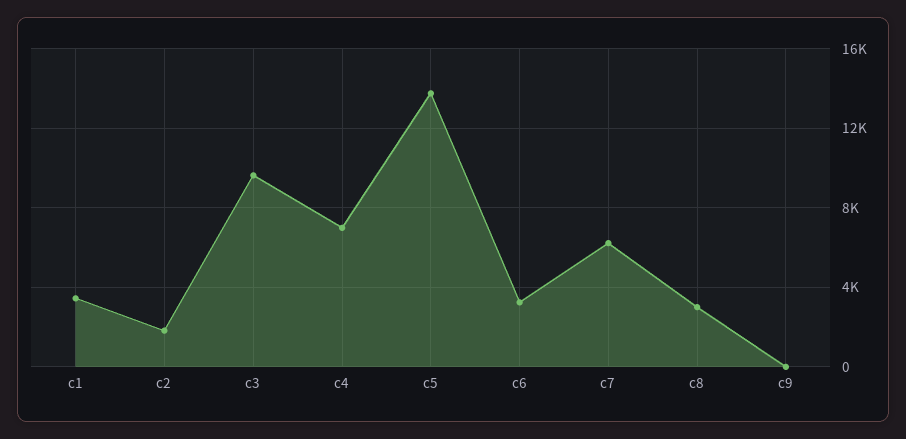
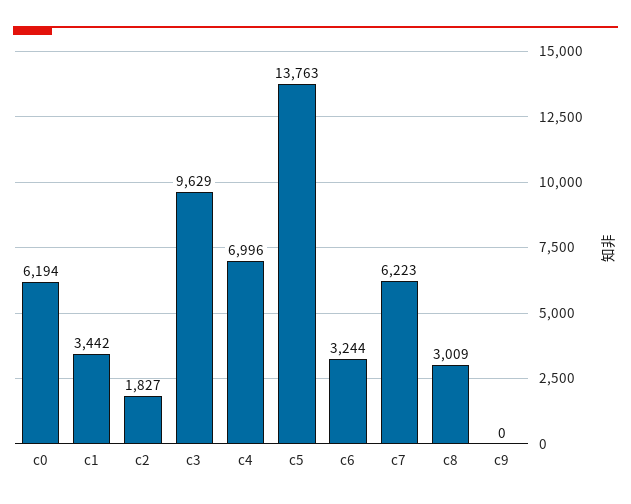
  {
    "c1": 3442,
    "c2": 1827,
    "c3": 9629,
    "c4": 6996,
    "c5": 13763,
    "c6": 3244,
    "c7": 6223,
    "c8": 3009,
-   "c9": 0
+   "c9": 0,
+   "c0": 6194
  }

